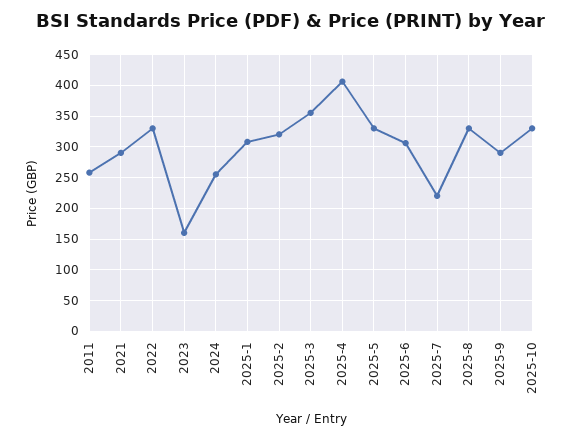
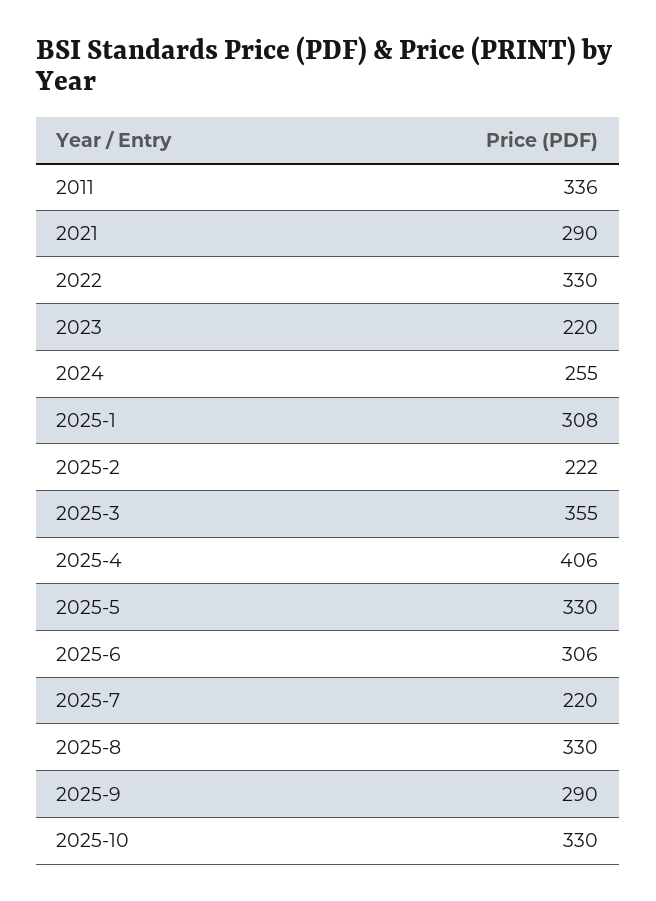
  {
-   "2011": 260,
+   "2011": 336,
    "2021": 290,
    "2022": 330,
-   "2023": 160,
+   "2023": 220,
    "2024": 255,
    "2025-1": 308,
-   "2025-2": 320,
+   "2025-2": 222,
    "2025-3": 355,
    "2025-4": 406,
    "2025-5": 330,
    "2025-6": 306,
    "2025-7": 220,
    "2025-8": 330,
    "2025-9": 290,
    "2025-10": 330
  }

